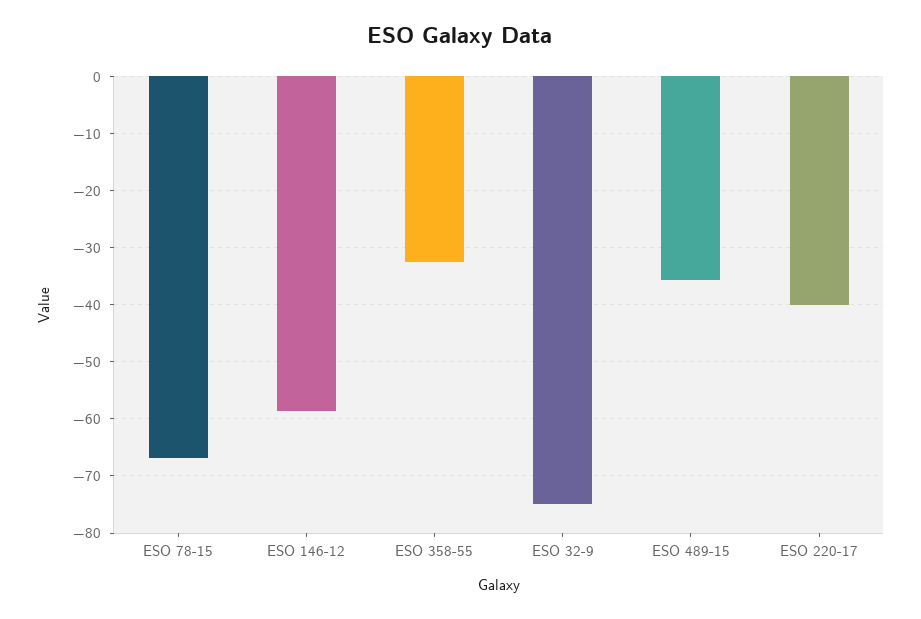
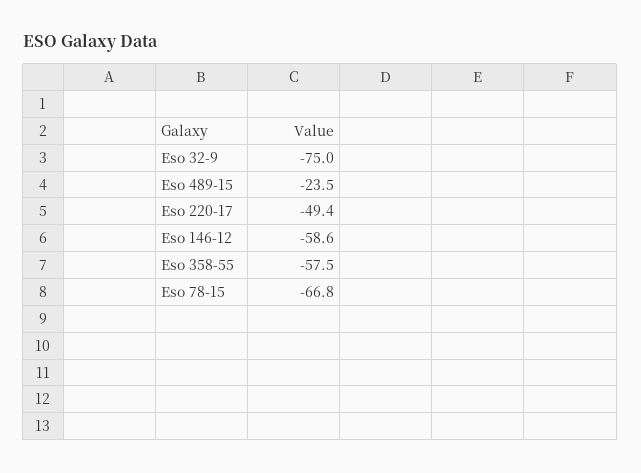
  {
    "ESO 78-15": -66.8,
    "ESO 146-12": -58.6,
-   "ESO 358-55": -32,
+   "ESO 358-55": -57.5,
    "ESO 32-9": -75,
-   "ESO 489-15": -36,
+   "ESO 489-15": -23.5,
-   "ESO 220-17": -40
+   "ESO 220-17": -49.4
  }

